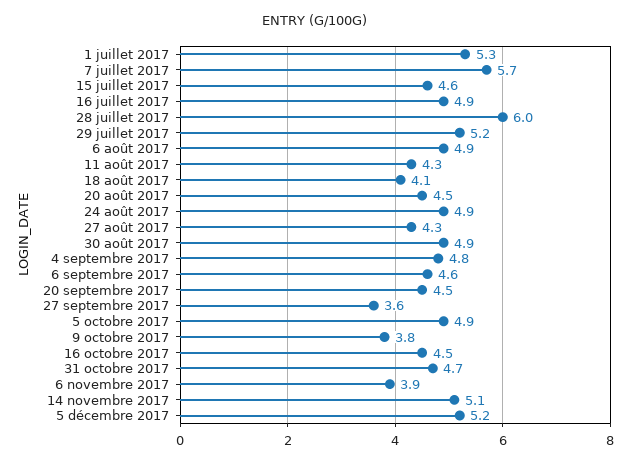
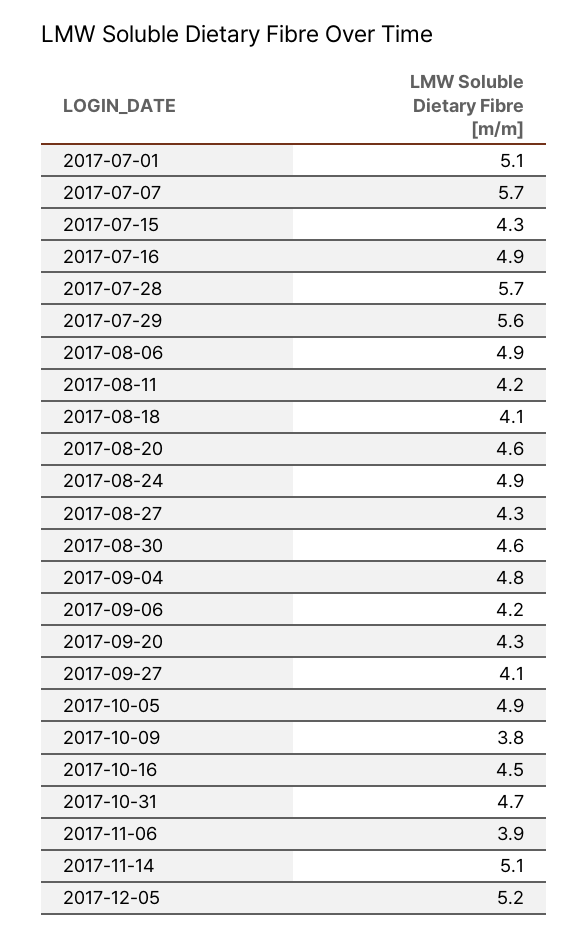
  {
-   "1 juillet 2017": 5.3,
+   "1 juillet 2017": 5.1,
    "7 juillet 2017": 5.7,
-   "15 juillet 2017": 4.6,
+   "15 juillet 2017": 4.3,
    "16 juillet 2017": 4.9,
-   "28 juillet 2017": 6,
+   "28 juillet 2017": 5.7,
-   "29 juillet 2017": 5.2,
+   "29 juillet 2017": 5.6,
    "6 août 2017": 4.9,
-   "11 août 2017": 4.3,
+   "11 août 2017": 4.2,
    "18 août 2017": 4.1,
-   "20 août 2017": 4.5,
+   "20 août 2017": 4.6,
    "24 août 2017": 4.9,
    "27 août 2017": 4.3,
-   "30 août 2017": 4.9,
+   "30 août 2017": 4.6,
    "4 septembre 2017": 4.8,
-   "6 septembre 2017": 4.6,
+   "6 septembre 2017": 4.2,
-   "20 septembre 2017": 4.5,
+   "20 septembre 2017": 4.3,
-   "27 septembre 2017": 3.6,
+   "27 septembre 2017": 4.1,
    "5 octobre 2017": 4.9,
    "9 octobre 2017": 3.8,
    "16 octobre 2017": 4.5,
    "31 octobre 2017": 4.7,
    "6 novembre 2017": 3.9,
    "14 novembre 2017": 5.1,
    "5 décembre 2017": 5.2
  }

